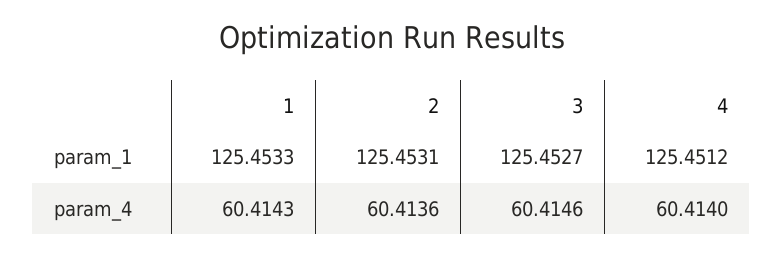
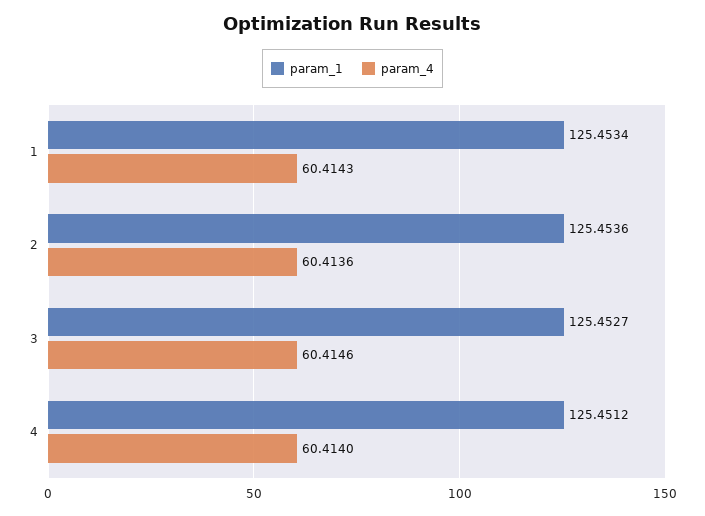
  {
    "param_1": {
-     "1": 125.4533,
+     "1": 125.4534,
-     "2": 125.4531,
+     "2": 125.4536,
      "3": 125.4527,
      "4": 125.4512
    },
    "param_4": {
      "1": 60.4143,
      "2": 60.4136,
      "3": 60.4146,
      "4": 60.414
    }
  }

